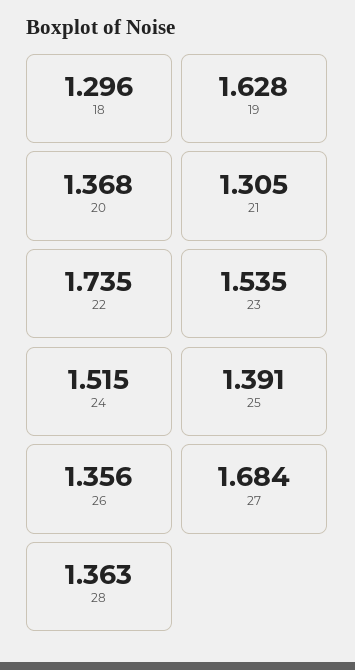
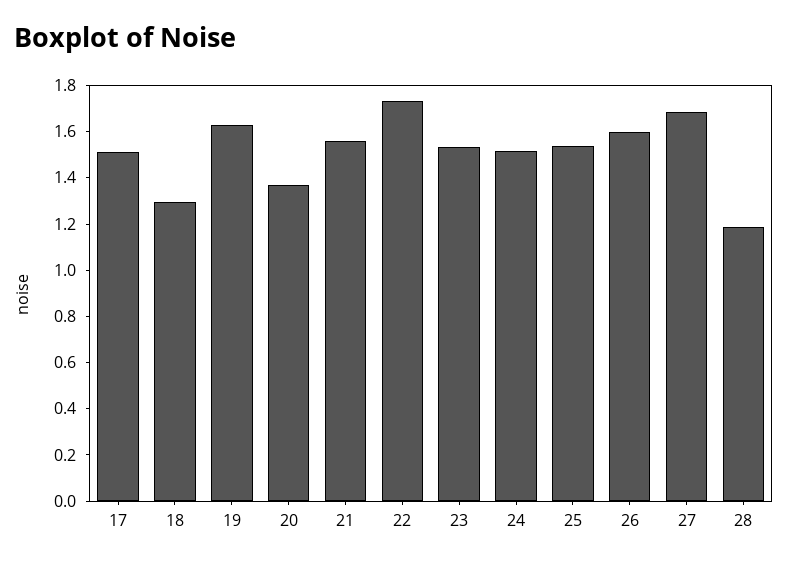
  {
    "18": 1.296,
    "19": 1.628,
    "20": 1.368,
-   "21": 1.305,
+   "21": 1.55,
    "22": 1.735,
    "23": 1.535,
    "24": 1.515,
-   "25": 1.391,
+   "25": 1.55,
-   "26": 1.356,
+   "26": 1.6,
    "27": 1.684,
-   "28": 1.363
+   "28": 1.2,
+   "17": 1.5
  }

